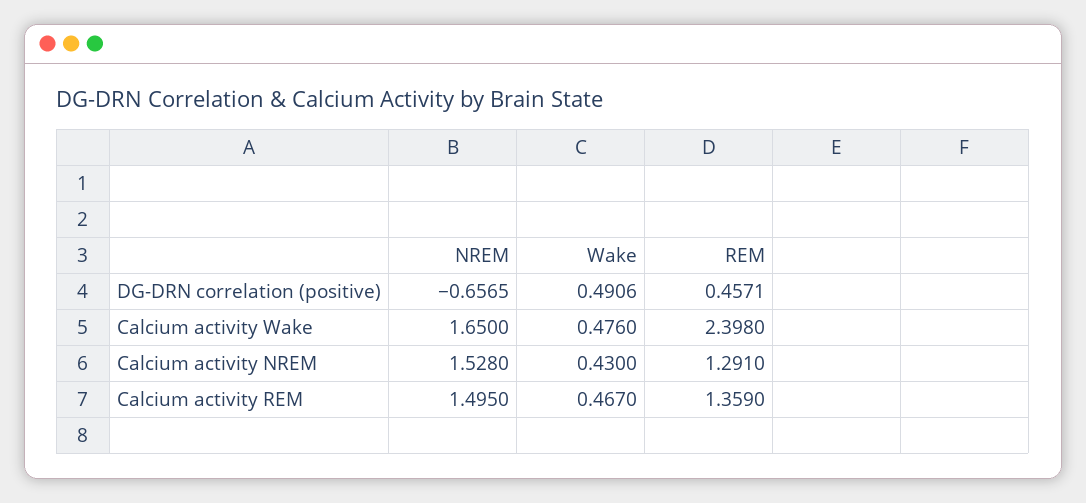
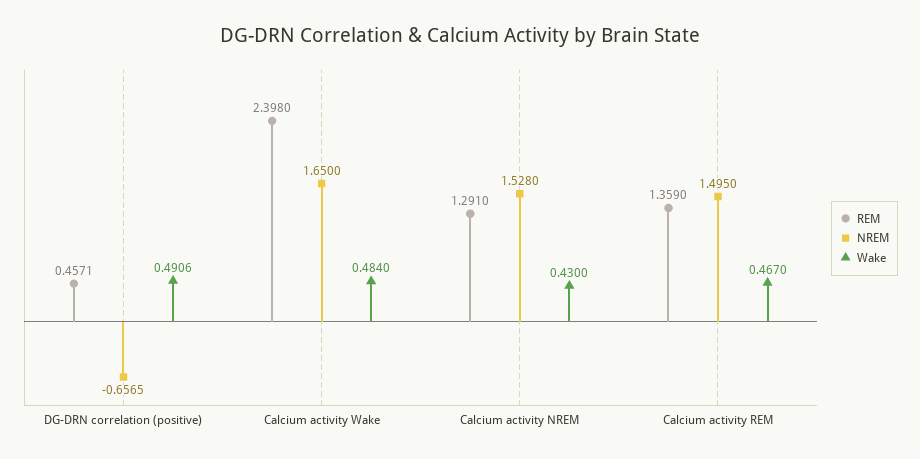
  {
    "NREM": {
      "DG-DRN correlation (positive)": -0.6565,
      "Calcium activity Wake": 1.65,
      "Calcium activity NREM": 1.528,
      "Calcium activity REM": 1.495
    },
    "Wake": {
      "DG-DRN correlation (positive)": 0.4906,
-     "Calcium activity Wake": 0.476,
+     "Calcium activity Wake": 0.484,
      "Calcium activity NREM": 0.43,
      "Calcium activity REM": 0.467
    },
    "REM": {
      "DG-DRN correlation (positive)": 0.4571,
      "Calcium activity Wake": 2.398,
      "Calcium activity NREM": 1.291,
      "Calcium activity REM": 1.359
    }
  }

